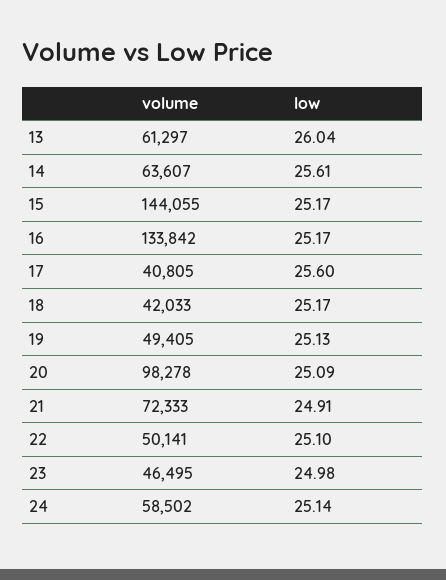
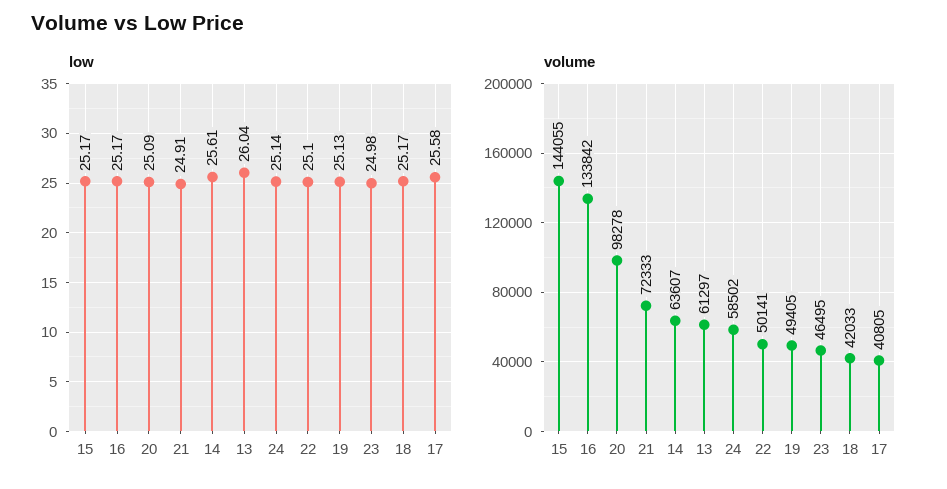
  {
    "volume": {
      "13": 61297,
      "14": 63607,
      "15": 144055,
      "16": 133842,
      "17": 40805,
      "18": 42033,
      "19": 49405,
      "20": 98278,
      "21": 72333,
      "22": 50141,
      "23": 46495,
      "24": 58502
    },
    "low": {
      "13": 26.04,
      "14": 25.61,
      "15": 25.17,
      "16": 25.17,
-     "17": 25.6,
+     "17": 25.58,
      "18": 25.17,
      "19": 25.13,
      "20": 25.09,
      "21": 24.91,
      "22": 25.1,
      "23": 24.98,
      "24": 25.14
    }
  }

